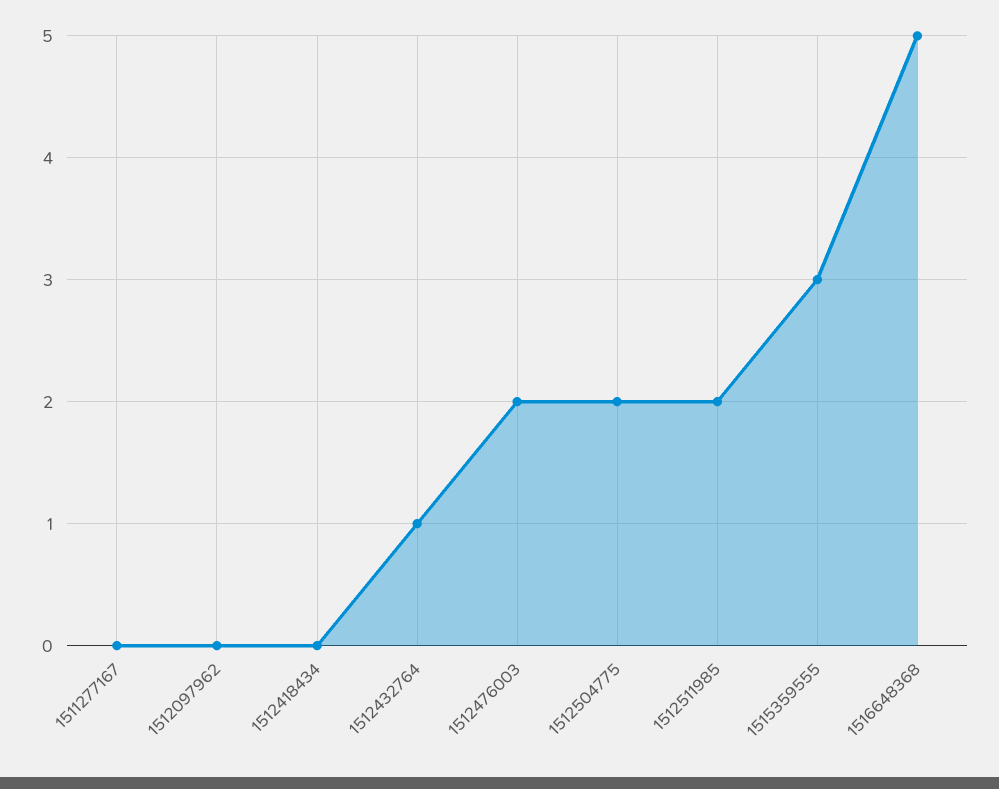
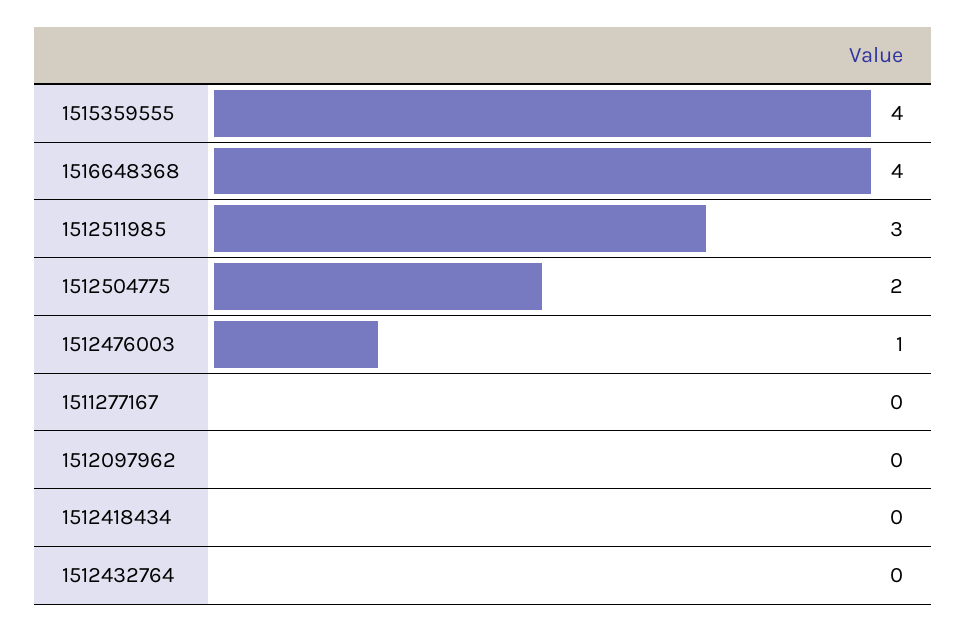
  {
    "1511277167": 0,
    "1512097962": 0,
    "1512418434": 0,
-   "1512432764": 1,
+   "1512432764": 0,
-   "1512476003": 2,
+   "1512476003": 1,
    "1512504775": 2,
-   "1512511985": 2,
+   "1512511985": 3,
-   "1515359555": 3,
+   "1515359555": 4,
-   "1516648368": 5
+   "1516648368": 4
  }

